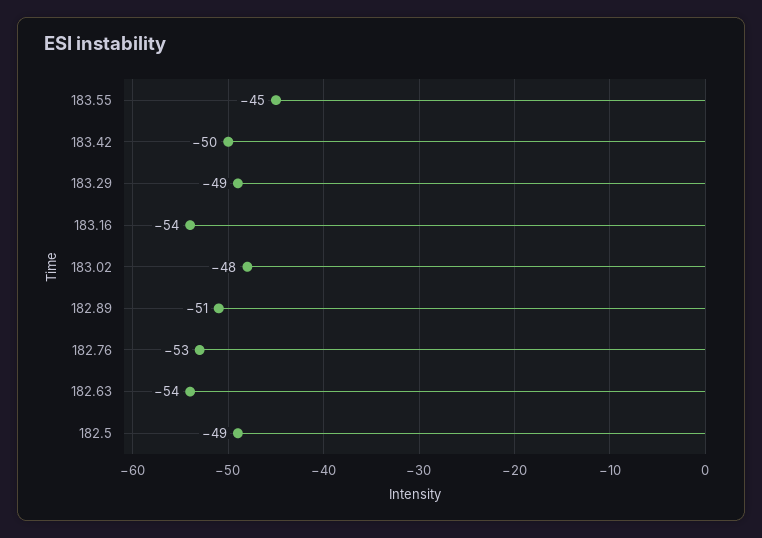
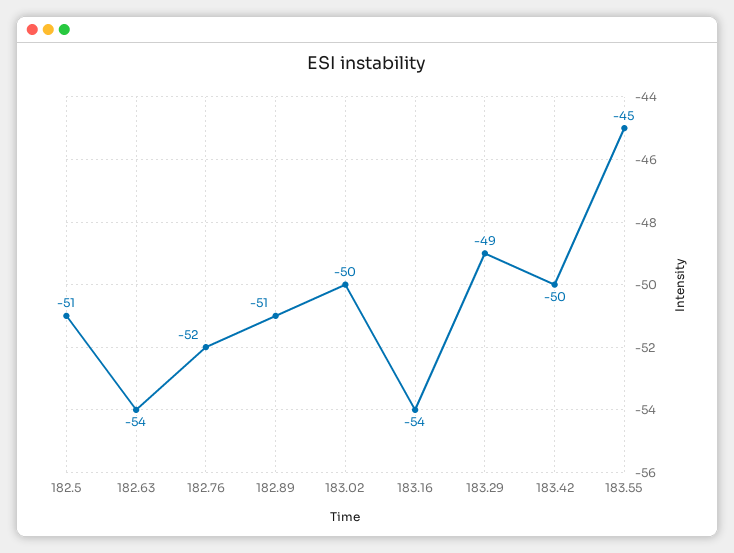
  {
    "183.55": -45,
    "183.42": -50,
    "183.29": -49,
    "183.16": -54,
-   "183.02": -48,
+   "183.02": -50,
    "182.89": -51,
-   "182.76": -53,
+   "182.76": -52,
    "182.63": -54,
-   "182.5": -49
+   "182.5": -51
  }

